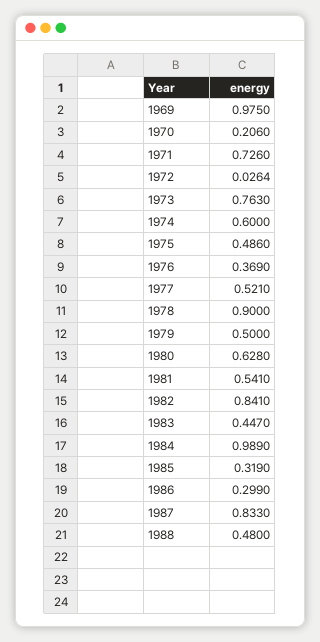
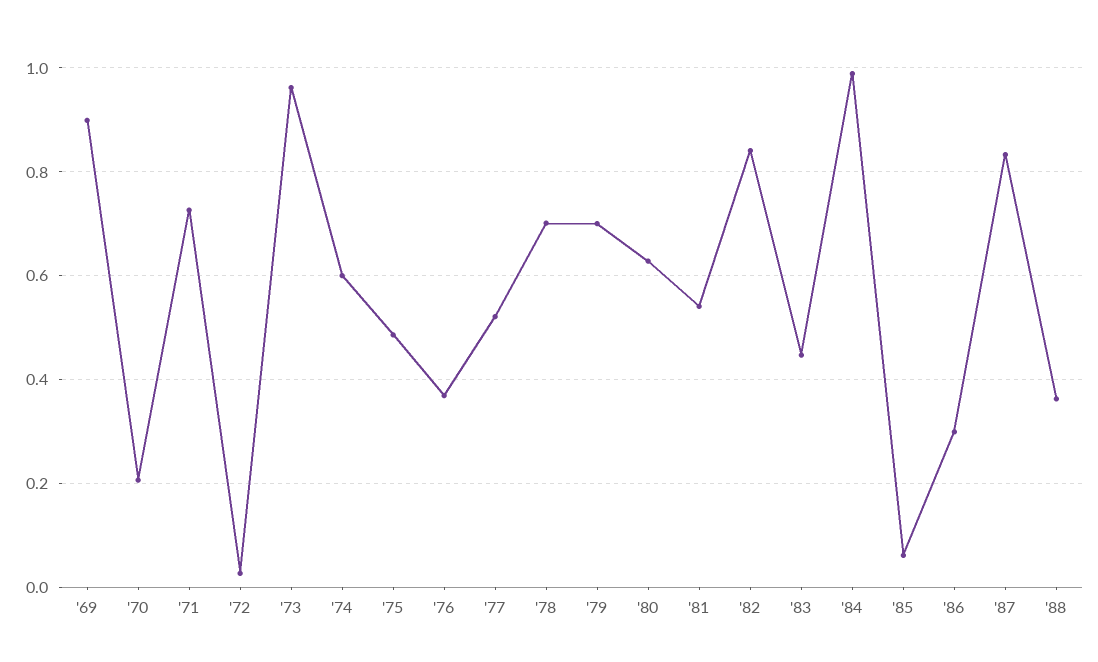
  {
-   "1969": 0.975,
+   "1969": 0.9,
    "1970": 0.206,
    "1971": 0.726,
    "1972": 0.0264,
-   "1973": 0.763,
+   "1973": 0.96,
    "1974": 0.6,
    "1975": 0.486,
    "1976": 0.369,
    "1977": 0.521,
-   "1978": 0.9,
+   "1978": 0.7,
-   "1979": 0.5,
+   "1979": 0.7,
    "1980": 0.628,
    "1981": 0.541,
    "1982": 0.841,
    "1983": 0.447,
    "1984": 0.989,
-   "1985": 0.319,
+   "1985": 0.06,
    "1986": 0.299,
    "1987": 0.833,
-   "1988": 0.48
+   "1988": 0.36
  }

